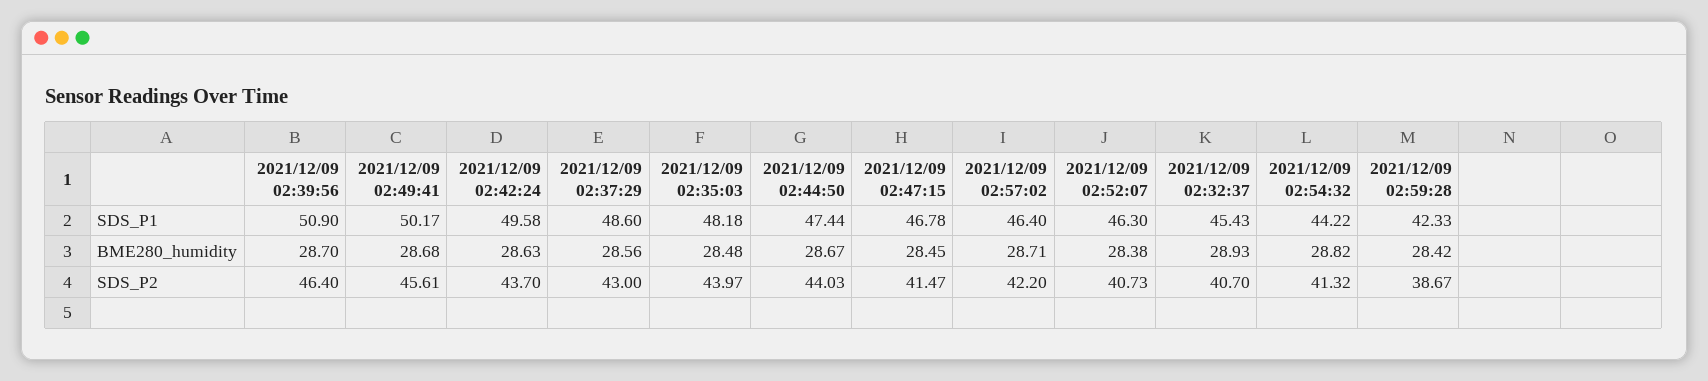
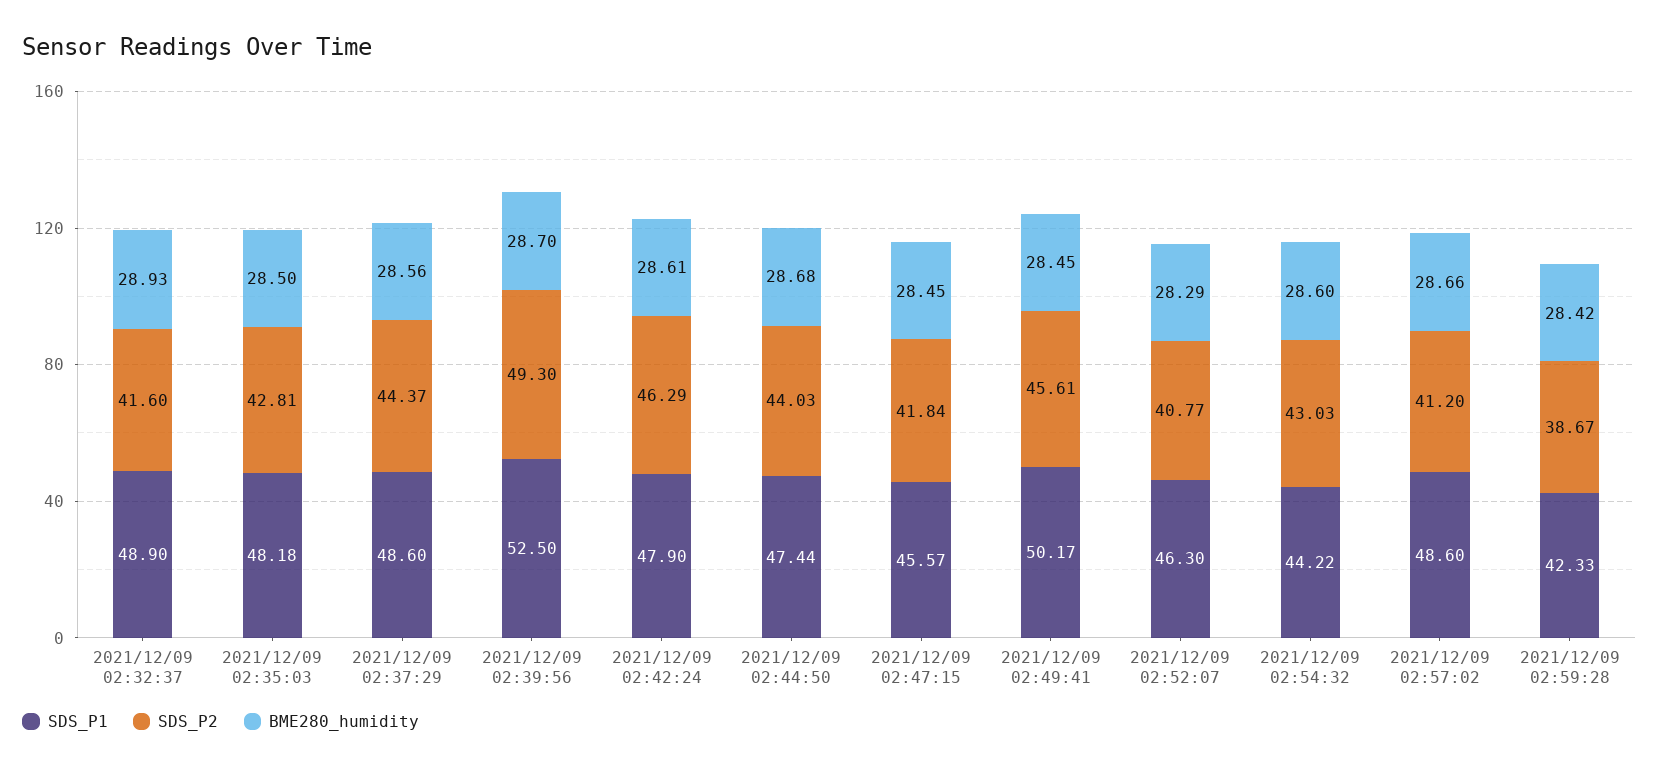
  {
    "SDS_P1": {
-     "2021/12/09 02:39:56": 50.9,
+     "2021/12/09 02:39:56": 52.5,
      "2021/12/09 02:49:41": 50.17,
-     "2021/12/09 02:42:24": 49.58,
+     "2021/12/09 02:42:24": 47.9,
      "2021/12/09 02:37:29": 48.6,
      "2021/12/09 02:35:03": 48.18,
      "2021/12/09 02:44:50": 47.44,
-     "2021/12/09 02:47:15": 46.78,
+     "2021/12/09 02:47:15": 45.57,
-     "2021/12/09 02:57:02": 46.4,
+     "2021/12/09 02:57:02": 48.6,
      "2021/12/09 02:52:07": 46.3,
-     "2021/12/09 02:32:37": 45.43,
+     "2021/12/09 02:32:37": 48.9,
      "2021/12/09 02:54:32": 44.22,
      "2021/12/09 02:59:28": 42.33
    },
    "BME280_humidity": {
      "2021/12/09 02:39:56": 28.7,
-     "2021/12/09 02:49:41": 28.68,
+     "2021/12/09 02:49:41": 28.45,
-     "2021/12/09 02:42:24": 28.63,
+     "2021/12/09 02:42:24": 28.61,
      "2021/12/09 02:37:29": 28.56,
-     "2021/12/09 02:35:03": 28.48,
+     "2021/12/09 02:35:03": 28.5,
-     "2021/12/09 02:44:50": 28.67,
+     "2021/12/09 02:44:50": 28.68,
      "2021/12/09 02:47:15": 28.45,
-     "2021/12/09 02:57:02": 28.71,
+     "2021/12/09 02:57:02": 28.66,
-     "2021/12/09 02:52:07": 28.38,
+     "2021/12/09 02:52:07": 28.29,
      "2021/12/09 02:32:37": 28.93,
-     "2021/12/09 02:54:32": 28.82,
+     "2021/12/09 02:54:32": 28.6,
      "2021/12/09 02:59:28": 28.42
    },
    "SDS_P2": {
-     "2021/12/09 02:39:56": 46.4,
+     "2021/12/09 02:39:56": 49.3,
      "2021/12/09 02:49:41": 45.61,
-     "2021/12/09 02:42:24": 43.7,
+     "2021/12/09 02:42:24": 46.29,
-     "2021/12/09 02:37:29": 43,
+     "2021/12/09 02:37:29": 44.37,
-     "2021/12/09 02:35:03": 43.97,
+     "2021/12/09 02:35:03": 42.81,
      "2021/12/09 02:44:50": 44.03,
-     "2021/12/09 02:47:15": 41.47,
+     "2021/12/09 02:47:15": 41.84,
-     "2021/12/09 02:57:02": 42.2,
+     "2021/12/09 02:57:02": 41.2,
-     "2021/12/09 02:52:07": 40.73,
+     "2021/12/09 02:52:07": 40.77,
-     "2021/12/09 02:32:37": 40.7,
+     "2021/12/09 02:32:37": 41.6,
-     "2021/12/09 02:54:32": 41.32,
+     "2021/12/09 02:54:32": 43.03,
      "2021/12/09 02:59:28": 38.67
    }
  }

